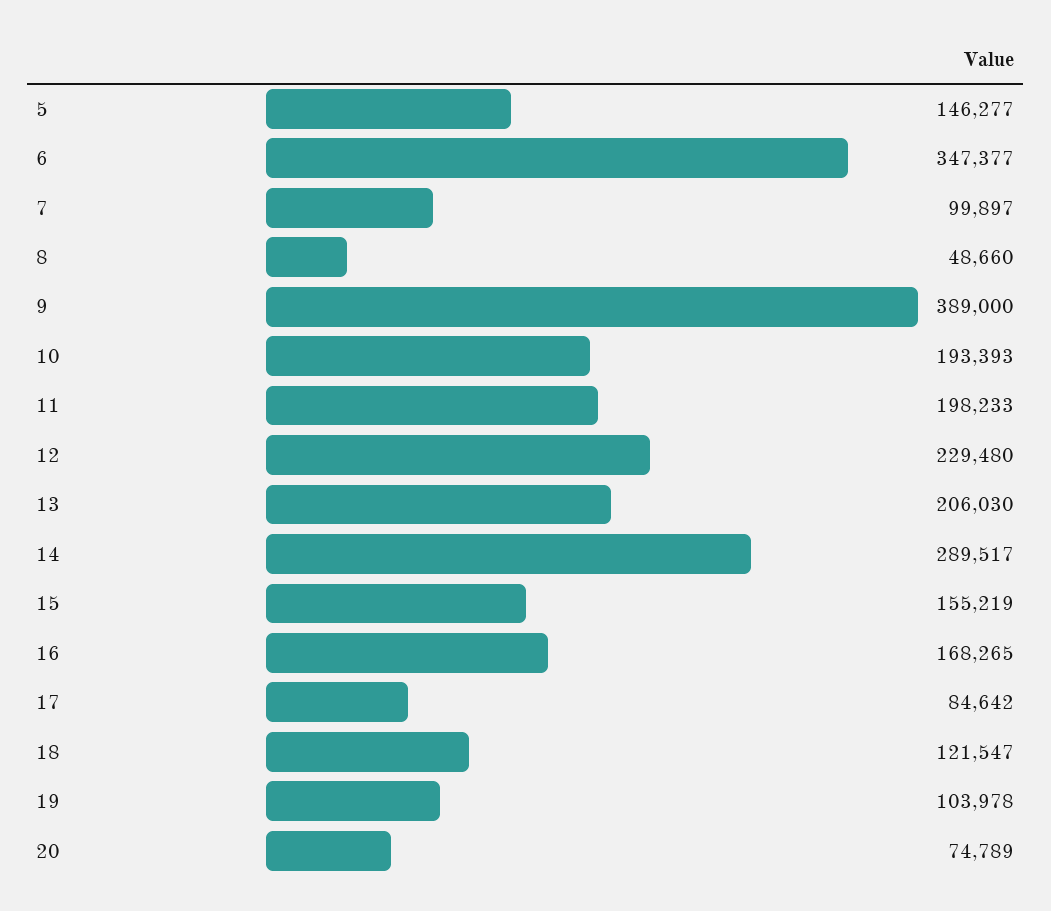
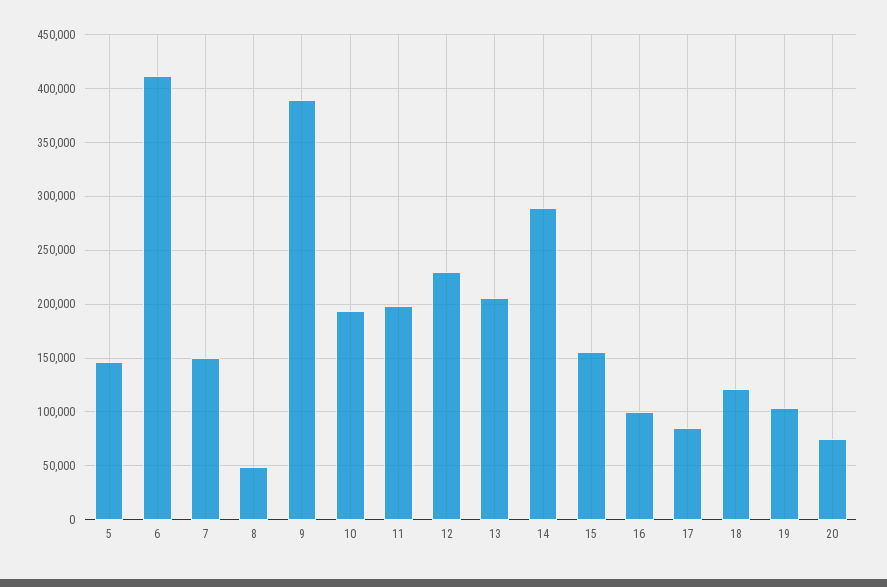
  {
    "5": 146277,
-   "6": 347377,
+   "6": 410000,
-   "7": 99897,
+   "7": 150000,
    "8": 48660,
    "9": 389000,
    "10": 193393,
    "11": 198233,
    "12": 229480,
    "13": 206030,
    "14": 289517,
    "15": 155219,
-   "16": 168265,
+   "16": 100000,
    "17": 84642,
    "18": 121547,
    "19": 103978,
    "20": 74789
  }

